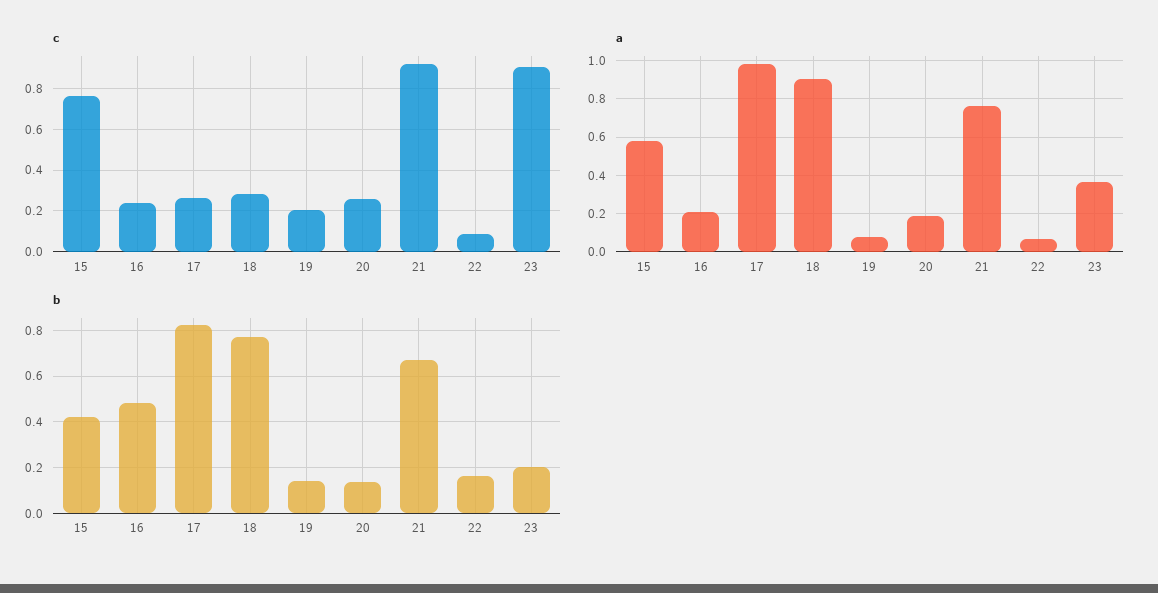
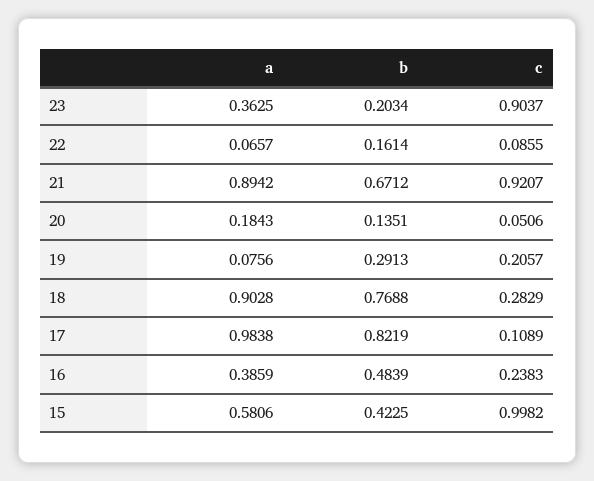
  {
    "c": {
-     "15": 0.75,
+     "15": 0.9982,
      "16": 0.2383,
-     "17": 0.25,
+     "17": 0.1089,
      "18": 0.2829,
      "19": 0.2057,
-     "20": 0.25,
+     "20": 0.0506,
      "21": 0.9207,
      "22": 0.0855,
      "23": 0.9037
    },
    "a": {
      "15": 0.5806,
-     "16": 0.2,
+     "16": 0.3859,
      "17": 0.9838,
      "18": 0.9028,
      "19": 0.0756,
      "20": 0.1843,
-     "21": 0.75,
+     "21": 0.8942,
      "22": 0.0657,
      "23": 0.3625
    },
    "b": {
      "15": 0.4225,
      "16": 0.4839,
      "17": 0.8219,
      "18": 0.7688,
-     "19": 0.15,
+     "19": 0.2913,
      "20": 0.1351,
      "21": 0.6712,
      "22": 0.1614,
      "23": 0.2034
    }
  }

